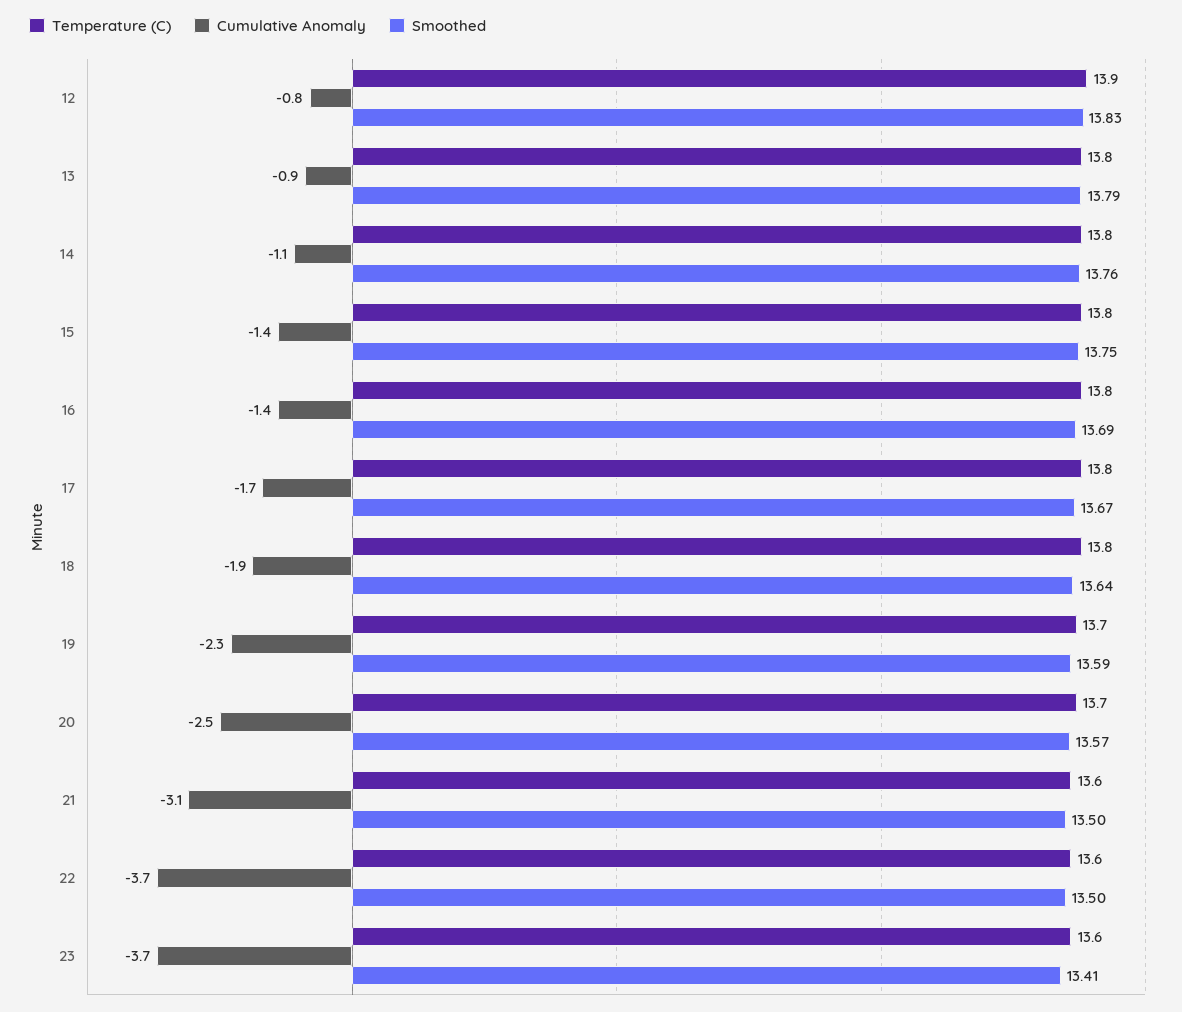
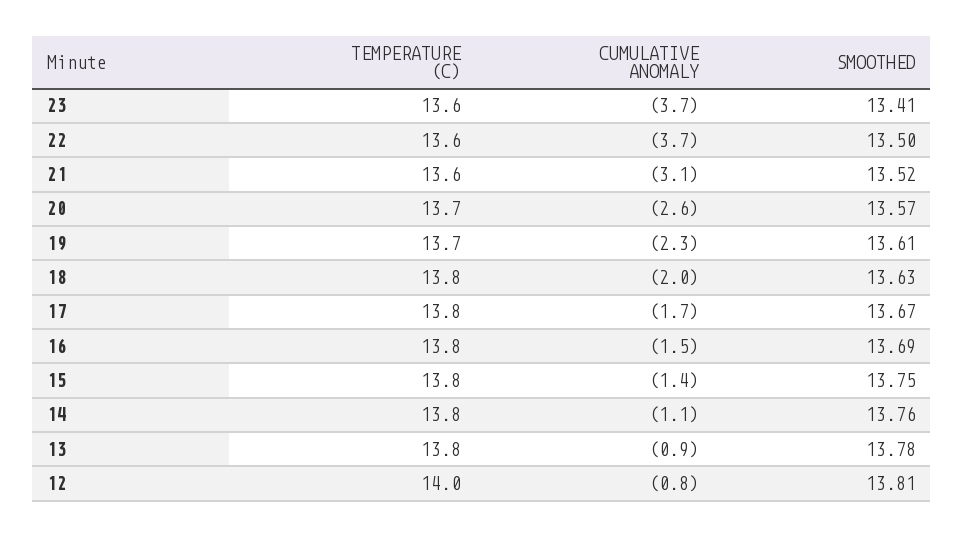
  {
    "Temperature (C)": {
-     "12": 13.9,
+     "12": 14,
      "13": 13.8,
      "14": 13.8,
      "15": 13.8,
      "16": 13.8,
      "17": 13.8,
      "18": 13.8,
      "19": 13.7,
      "20": 13.7,
      "21": 13.6,
      "22": 13.6,
      "23": 13.6
    },
    "Cumulative Anomaly": {
      "12": -0.8,
      "13": -0.9,
      "14": -1.1,
      "15": -1.4,
-     "16": -1.4,
+     "16": -1.5,
      "17": -1.7,
-     "18": -1.9,
+     "18": -2,
      "19": -2.3,
-     "20": -2.5,
+     "20": -2.6,
      "21": -3.1,
      "22": -3.7,
      "23": -3.7
    },
    "Smoothed": {
-     "12": 13.83,
+     "12": 13.81,
-     "13": 13.79,
+     "13": 13.78,
      "14": 13.76,
      "15": 13.75,
      "16": 13.69,
      "17": 13.67,
-     "18": 13.64,
+     "18": 13.63,
-     "19": 13.59,
+     "19": 13.61,
      "20": 13.57,
-     "21": 13.5,
+     "21": 13.52,
      "22": 13.5,
      "23": 13.41
    }
  }

